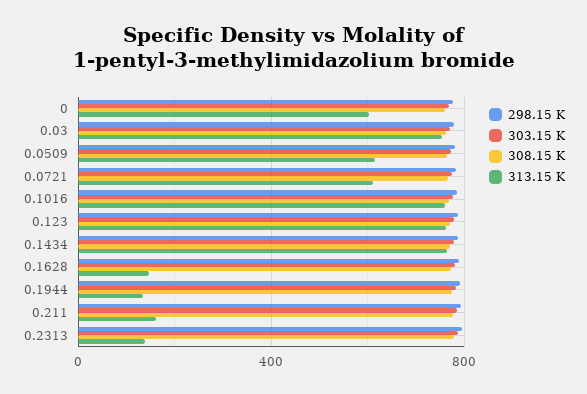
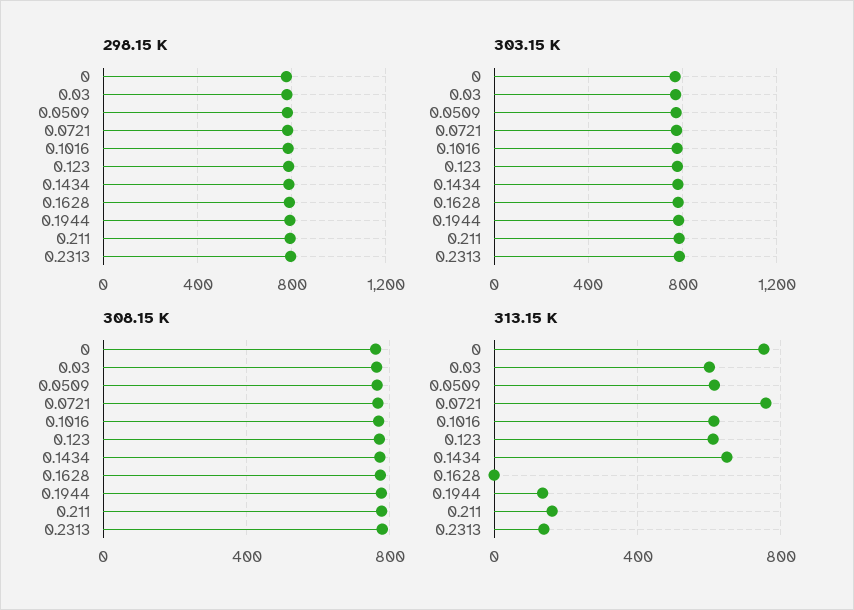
  {
    "298.15 K": {
      "0": 800,
      "0.03": 800,
      "0.0509": 800,
      "0.0721": 800,
      "0.1016": 800,
      "0.123": 800,
      "0.1434": 800,
      "0.1628": 800,
      "0.1944": 800,
      "0.211": 800,
      "0.2313": 800
    },
    "303.15 K": {
      "0": 750,
      "0.03": 750,
      "0.0509": 750,
      "0.0721": 750,
      "0.1016": 800,
      "0.123": 800,
      "0.1434": 800,
      "0.1628": 800,
      "0.1944": 800,
      "0.211": 800,
      "0.2313": 800
    },
    "308.15 K": {
      "0": 750,
      "0.03": 750,
      "0.0509": 750,
      "0.0721": 750,
      "0.1016": 750,
      "0.123": 750,
      "0.1434": 750,
      "0.1628": 750,
      "0.1944": 800,
      "0.211": 800,
      "0.2313": 800
    },
    "313.15 K": {
-     "0": 600,
+     "0": 750,
-     "0.03": 750,
+     "0.03": 600,
      "0.0509": 600,
-     "0.0721": 600,
+     "0.0721": 750,
-     "0.1016": 750,
+     "0.1016": 600,
-     "0.123": 750,
+     "0.123": 600,
-     "0.1434": 750,
+     "0.1434": 650,
-     "0.1628": 150,
+     "0.1628": 0,
      "0.1944": 150,
      "0.211": 150,
      "0.2313": 150
    }
  }

